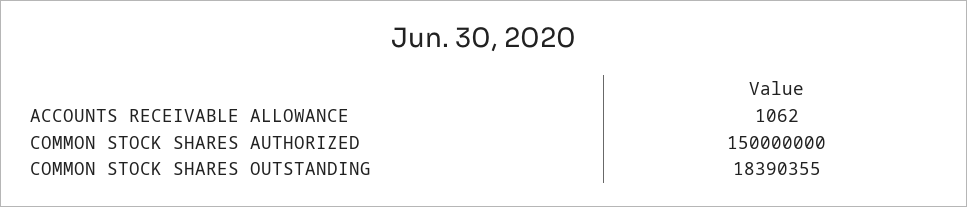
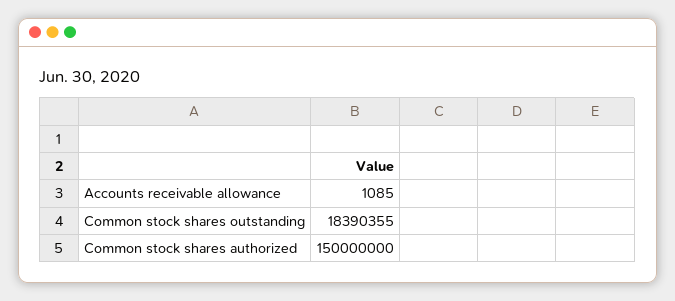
  {
-   "ACCOUNTS RECEIVABLE ALLOWANCE": 1062,
+   "ACCOUNTS RECEIVABLE ALLOWANCE": 1085,
    "COMMON STOCK SHARES AUTHORIZED": 150000000,
    "COMMON STOCK SHARES OUTSTANDING": 18390355
  }

